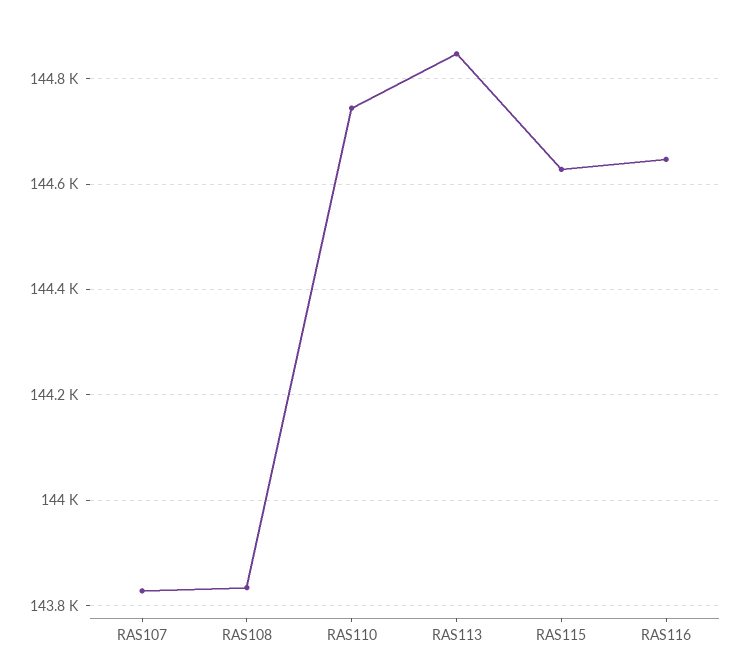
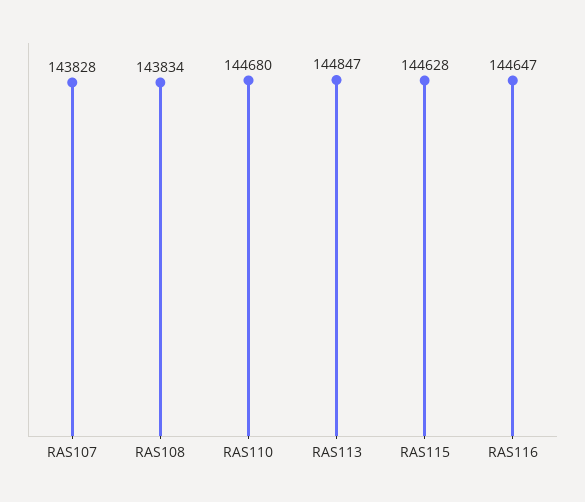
  {
    "RAS107": 143828,
    "RAS108": 143834,
-   "RAS110": 144740,
+   "RAS110": 144680,
    "RAS113": 144847,
    "RAS115": 144628,
    "RAS116": 144647
  }

